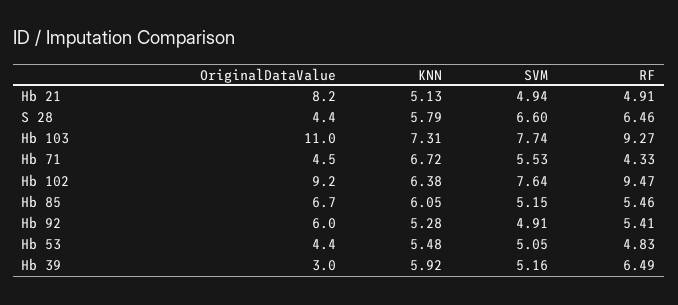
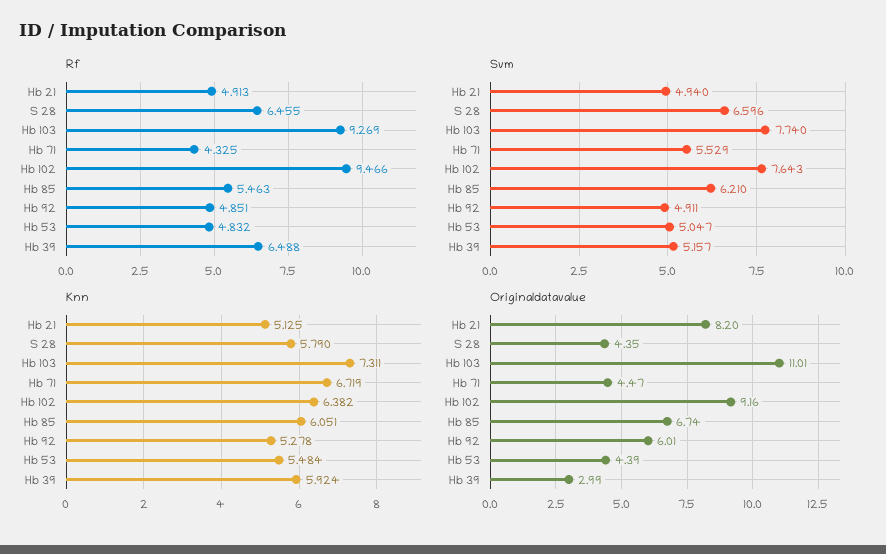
  {
    "OriginalDataValue": {
      "Hb 21": 8.2,
      "S 28": 4.35,
      "Hb 103": 11.01,
      "Hb 71": 4.47,
      "Hb 102": 9.16,
      "Hb 85": 6.74,
      "Hb 92": 6.01,
      "Hb 53": 4.39,
      "Hb 39": 2.99
    },
    "KNN": {
      "Hb 21": 5.125,
      "S 28": 5.79,
      "Hb 103": 7.311,
      "Hb 71": 6.719,
      "Hb 102": 6.382,
      "Hb 85": 6.051,
      "Hb 92": 5.278,
      "Hb 53": 5.484,
      "Hb 39": 5.924
    },
    "SVM": {
      "Hb 21": 4.94,
      "S 28": 6.596,
      "Hb 103": 7.74,
      "Hb 71": 5.529,
      "Hb 102": 7.643,
-     "Hb 85": 5.15,
+     "Hb 85": 6.21,
      "Hb 92": 4.911,
      "Hb 53": 5.047,
      "Hb 39": 5.157
    },
    "RF": {
      "Hb 21": 4.913,
      "S 28": 6.455,
      "Hb 103": 9.269,
      "Hb 71": 4.325,
      "Hb 102": 9.466,
      "Hb 85": 5.463,
-     "Hb 92": 5.41,
+     "Hb 92": 4.851,
      "Hb 53": 4.832,
      "Hb 39": 6.488
    }
  }

